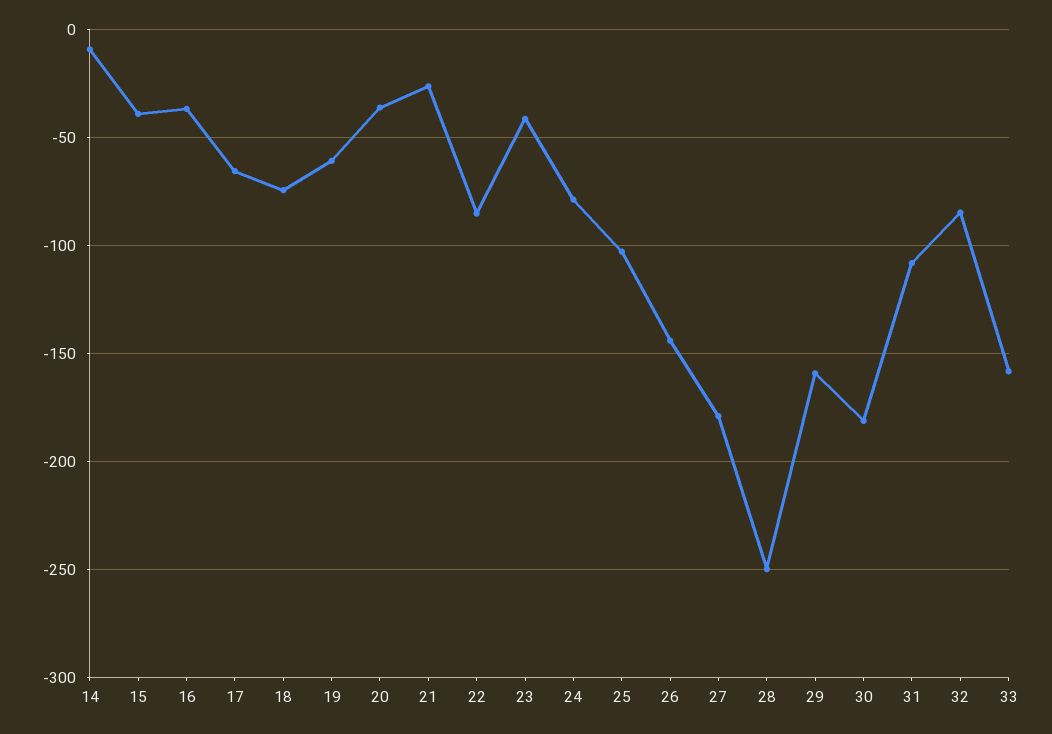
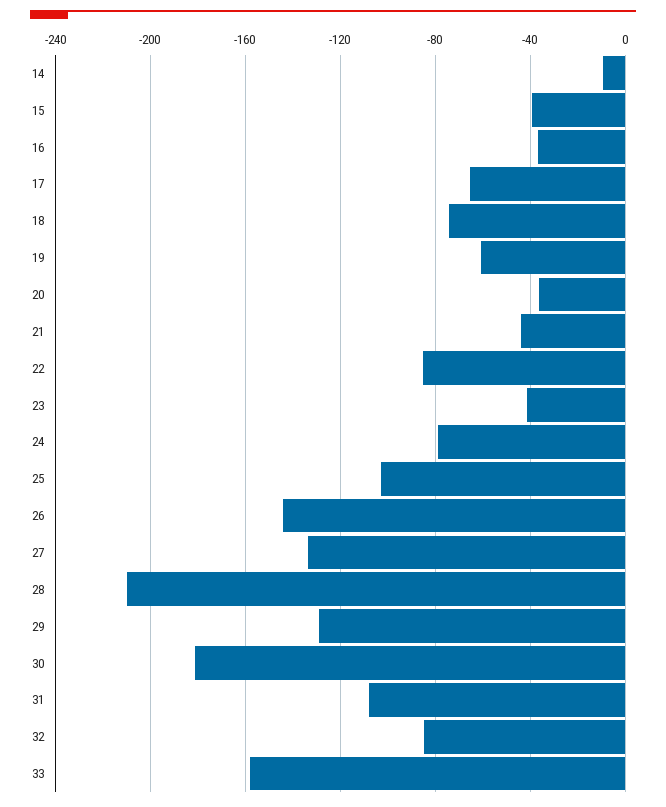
  {
    "14": -10,
    "15": -40,
    "16": -35,
    "17": -65,
    "18": -75,
    "19": -60,
    "20": -35,
-   "21": -25,
+   "21": -45,
    "22": -85,
    "23": -40,
    "24": -80,
    "25": -105,
    "26": -145,
-   "27": -180,
+   "27": -135,
-   "28": -250,
+   "28": -210,
-   "29": -160,
+   "29": -130,
    "30": -180,
    "31": -110,
    "32": -85,
    "33": -160
  }

